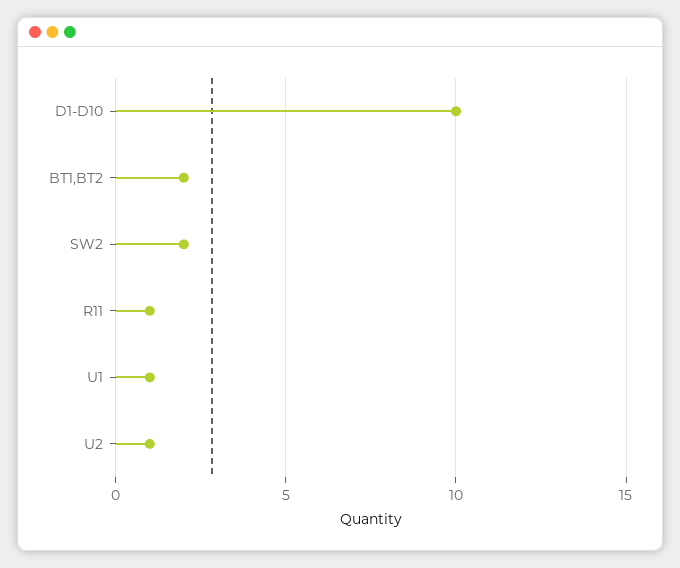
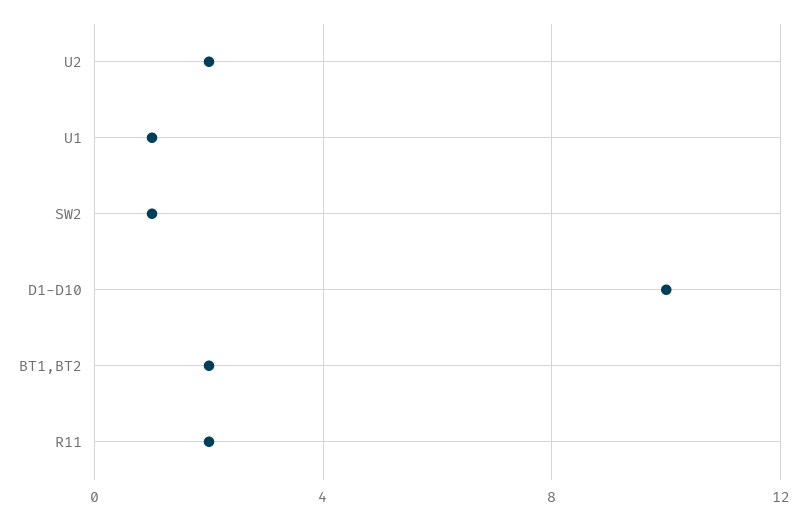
  {
    "D1-D10": 10,
    "BT1,BT2": 2,
-   "SW2": 2,
+   "SW2": 1,
-   "R11": 1,
+   "R11": 2,
    "U1": 1,
-   "U2": 1
+   "U2": 2
  }

